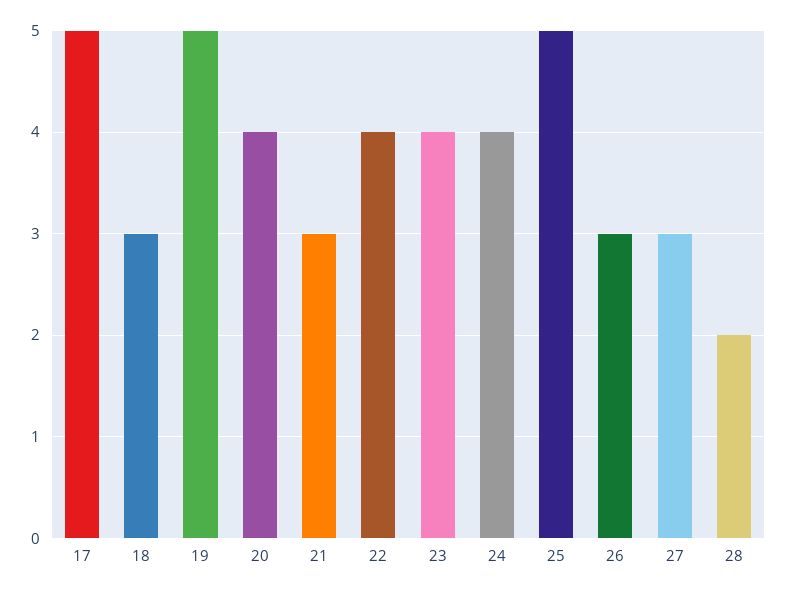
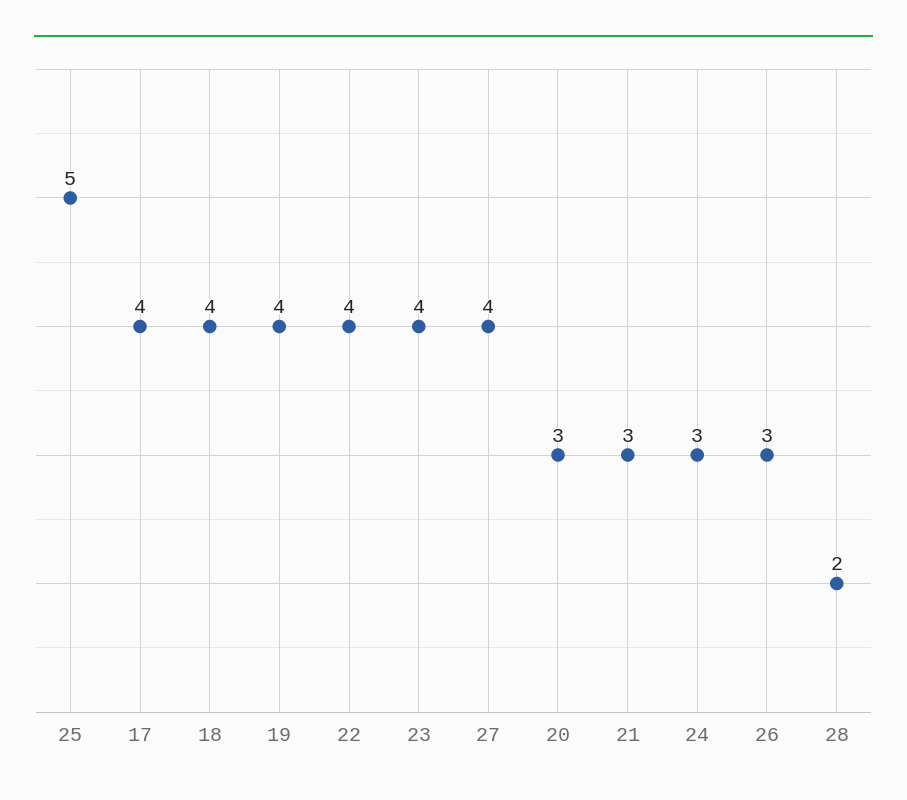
  {
-   "17": 5,
+   "17": 4,
-   "18": 3,
+   "18": 4,
-   "19": 5,
+   "19": 4,
-   "20": 4,
+   "20": 3,
    "21": 3,
    "22": 4,
    "23": 4,
-   "24": 4,
+   "24": 3,
    "25": 5,
    "26": 3,
-   "27": 3,
+   "27": 4,
    "28": 2
  }

